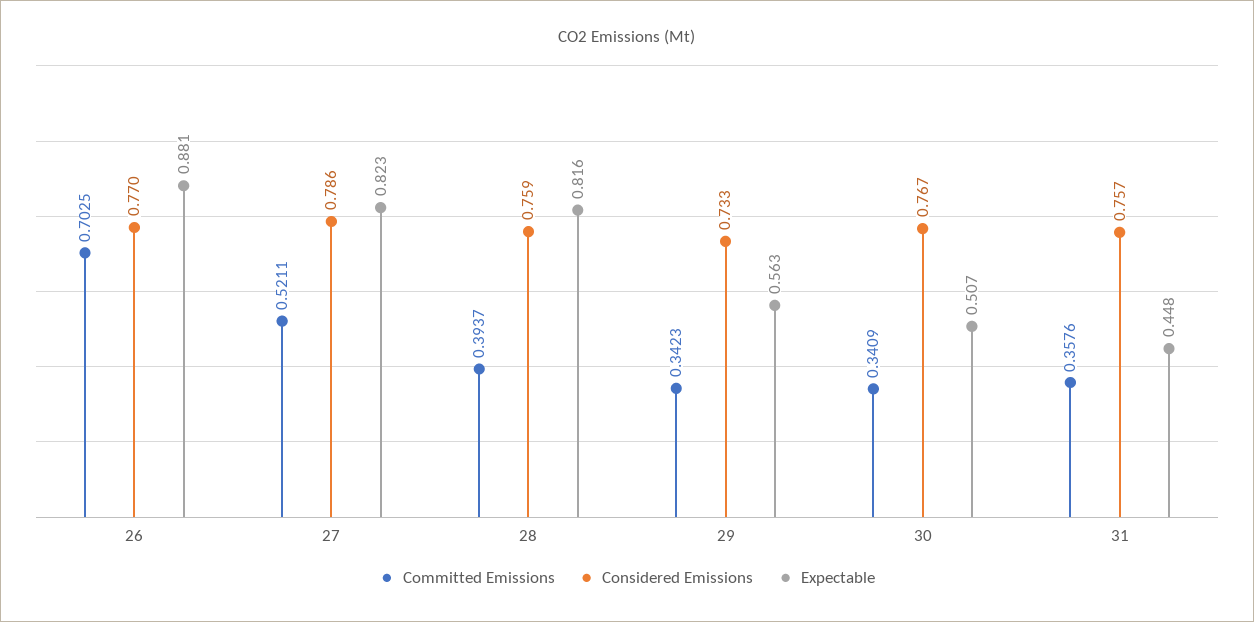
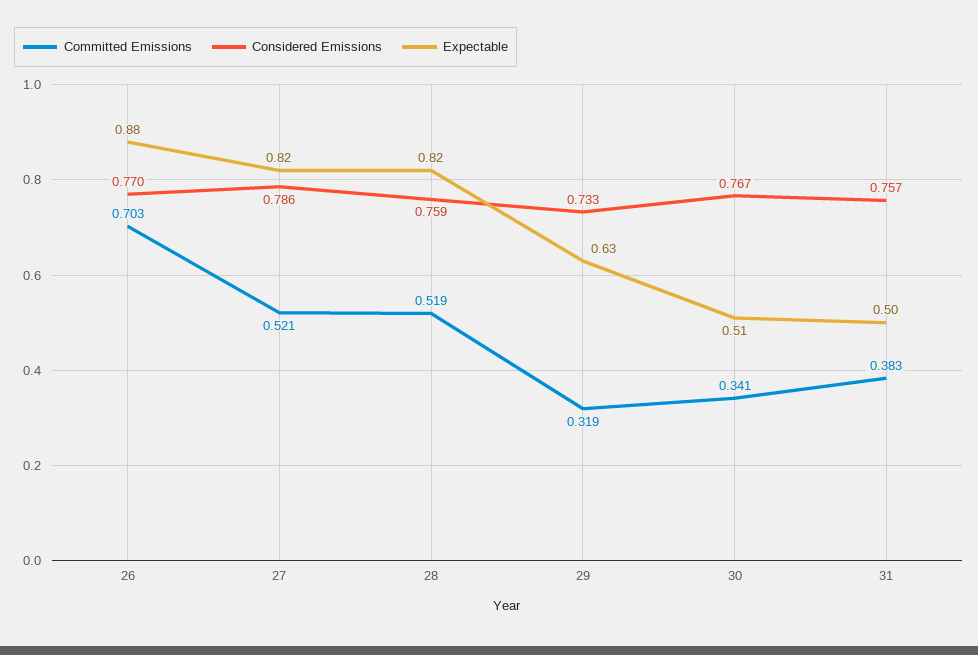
  {
    "Committed Emissions": {
      "26": 0.7025,
      "27": 0.5211,
-     "28": 0.3937,
+     "28": 0.519,
-     "29": 0.3423,
+     "29": 0.319,
      "30": 0.3409,
-     "31": 0.3576
+     "31": 0.383
    },
    "Considered Emissions": {
      "26": 0.77,
      "27": 0.786,
      "28": 0.759,
      "29": 0.733,
      "30": 0.767,
      "31": 0.757
    },
    "Expectable": {
      "26": 0.881,
      "27": 0.823,
      "28": 0.816,
-     "29": 0.563,
+     "29": 0.63,
      "30": 0.507,
-     "31": 0.448
+     "31": 0.5
    }
  }

